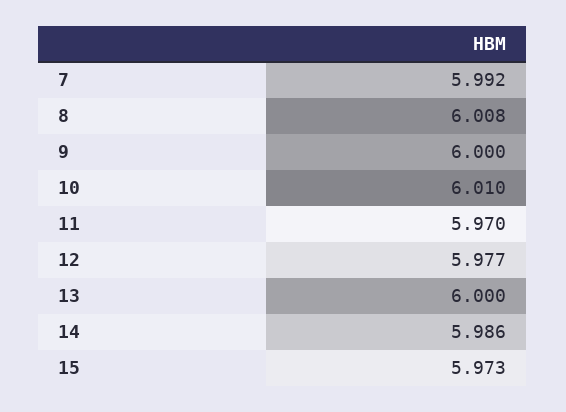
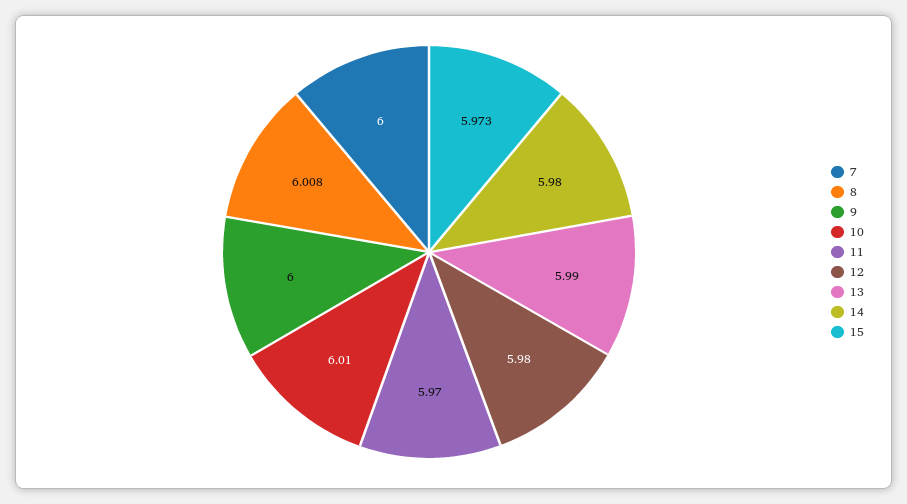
  {
-   "7": 5.992,
+   "7": 6,
    "8": 6.008,
    "9": 6,
    "10": 6.01,
    "11": 5.97,
-   "12": 5.977,
+   "12": 5.98,
-   "13": 6,
+   "13": 5.99,
-   "14": 5.986,
+   "14": 5.98,
    "15": 5.973
  }

